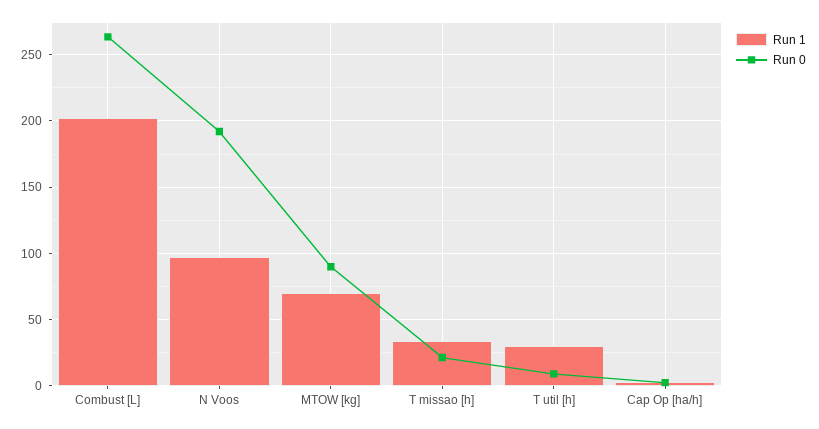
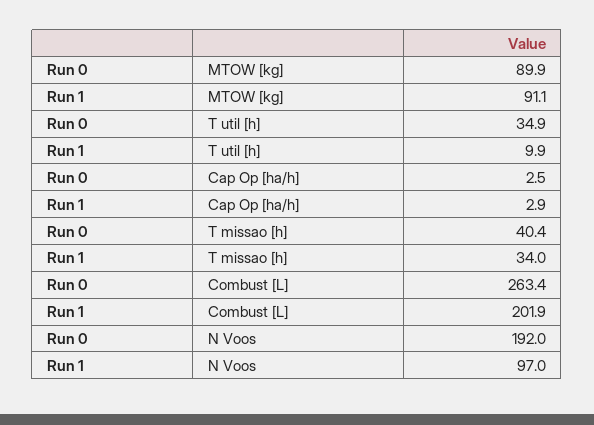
  {
    "Run 1": {
      "Combust [L]": 201.9,
      "N Voos": 97,
-     "MTOW [kg]": 70,
+     "MTOW [kg]": 91.1,
      "T missao [h]": 34,
-     "T util [h]": 30,
+     "T util [h]": 9.9,
      "Cap Op [ha/h]": 2.9
    },
    "Run 0": {
      "Combust [L]": 263.4,
      "N Voos": 192,
      "MTOW [kg]": 89.9,
-     "T missao [h]": 20,
+     "T missao [h]": 40.4,
-     "T util [h]": 10,
+     "T util [h]": 34.9,
      "Cap Op [ha/h]": 2.5
    }
  }

